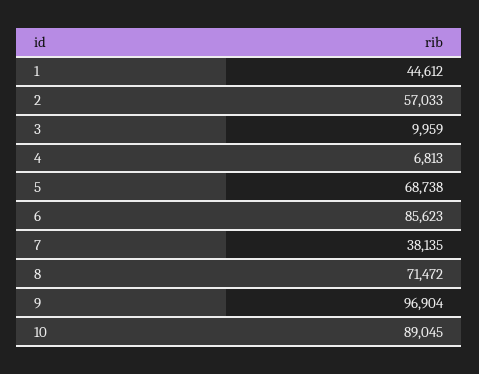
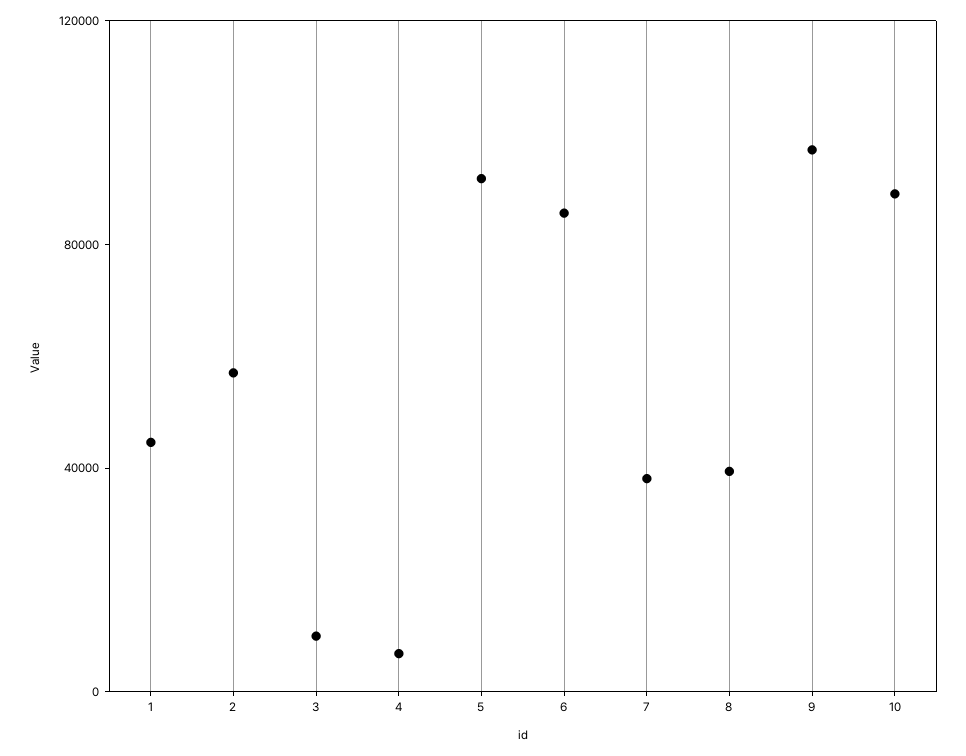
  {
    "1": 44612,
    "2": 57033,
    "3": 9959,
    "4": 6813,
-   "5": 68738,
+   "5": 90000,
    "6": 85623,
    "7": 38135,
-   "8": 71472,
+   "8": 40000,
    "9": 96904,
    "10": 89045
  }

